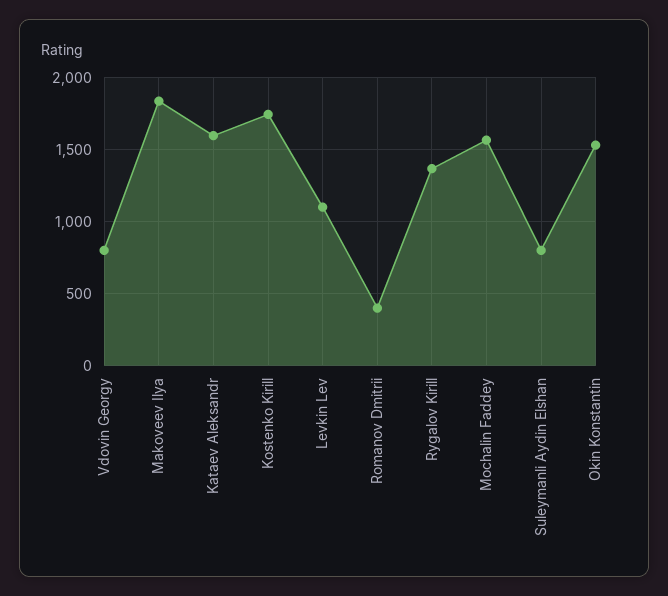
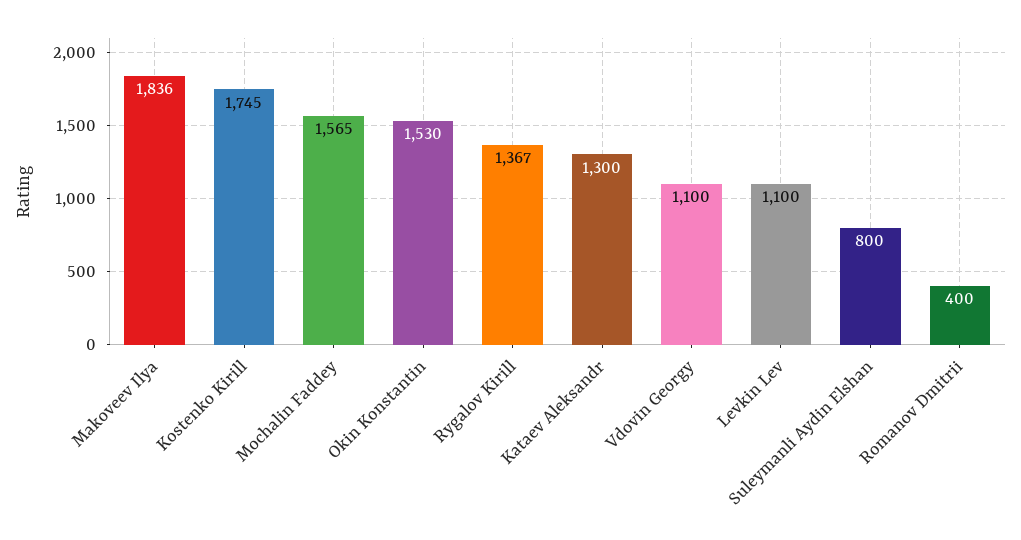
  {
-   "Vdovin Georgy": 800,
+   "Vdovin Georgy": 1100,
    "Makoveev Ilya": 1836,
-   "Kataev Aleksandr": 1600,
+   "Kataev Aleksandr": 1300,
    "Kostenko Kirill": 1745,
    "Levkin Lev": 1100,
    "Romanov Dmitrii": 400,
    "Rygalov Kirill": 1367,
    "Mochalin Faddey": 1565,
    "Suleymanli Aydin Elshan": 800,
    "Okin Konstantin": 1530
  }

